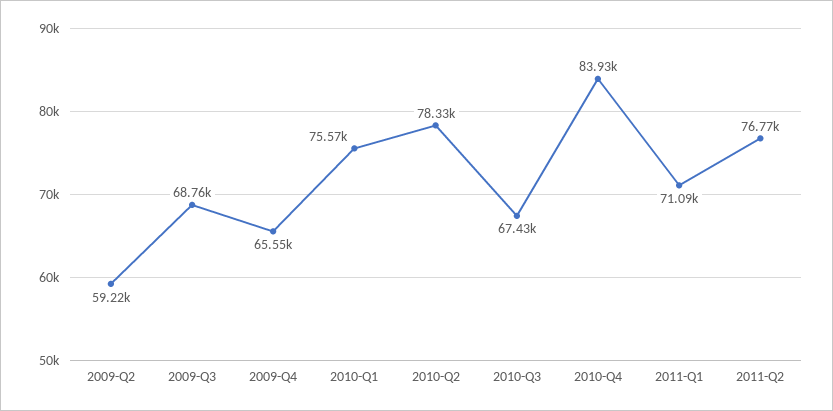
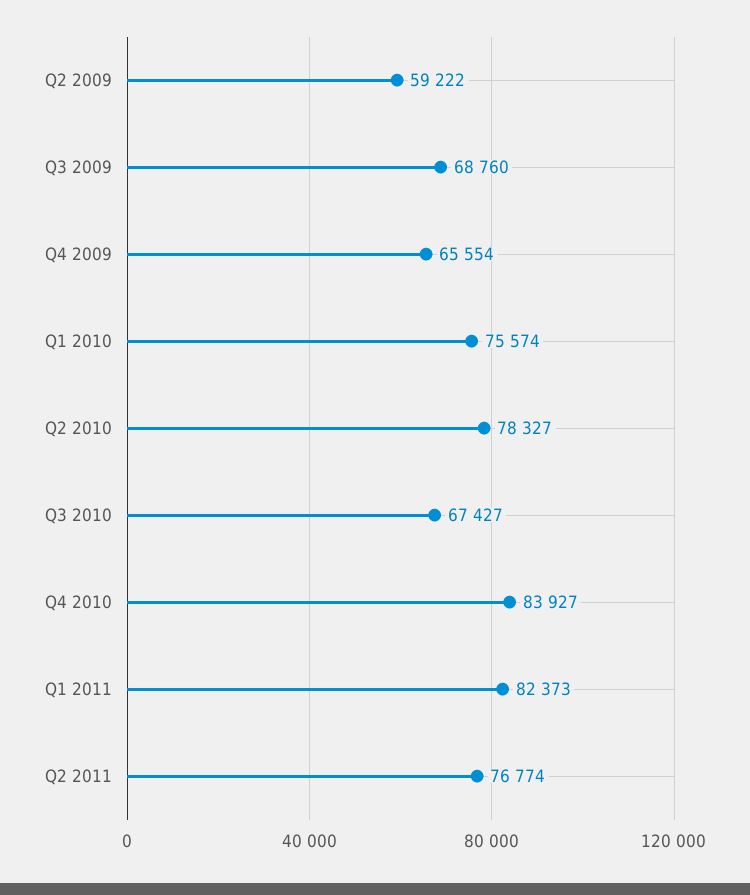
  {
    "2009-Q2": 59222,
    "2009-Q3": 68760,
    "2009-Q4": 65554,
    "2010-Q1": 75574,
    "2010-Q2": 78327,
    "2010-Q3": 67427,
    "2010-Q4": 83927,
-   "2011-Q1": 71090,
+   "2011-Q1": 82373,
    "2011-Q2": 76774
  }

